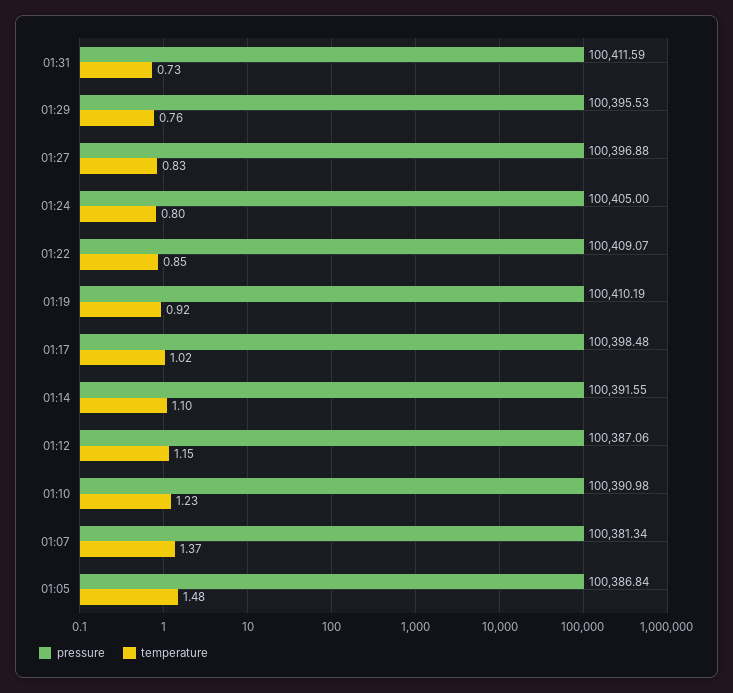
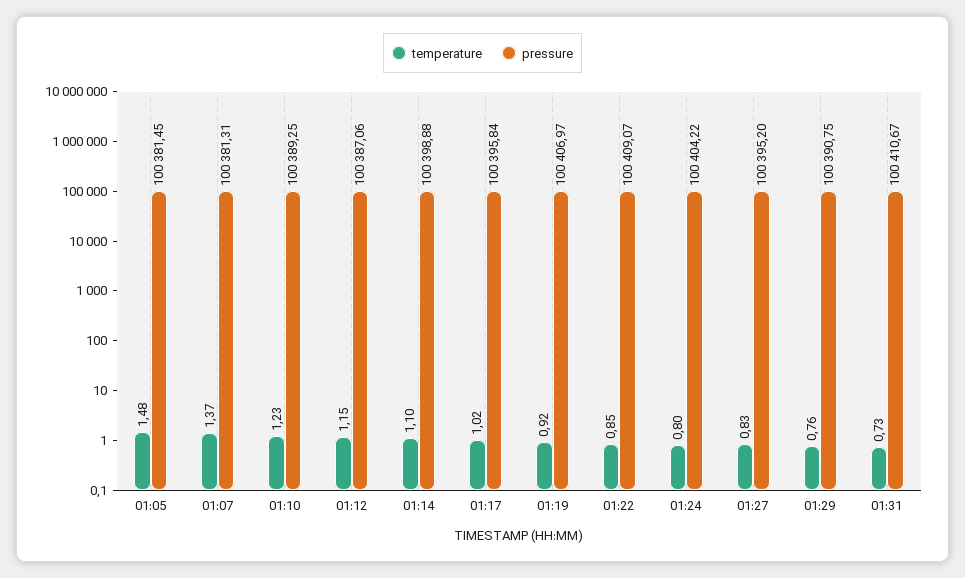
  {
    "pressure": {
-     "01:31": 100411.59,
+     "01:31": 100410.67,
-     "01:29": 100395.53,
+     "01:29": 100390.75,
-     "01:27": 100396.88,
+     "01:27": 100395.2,
-     "01:24": 100405,
+     "01:24": 100404.22,
      "01:22": 100409.07,
-     "01:19": 100410.19,
+     "01:19": 100406.97,
-     "01:17": 100398.48,
+     "01:17": 100395.84,
-     "01:14": 100391.55,
+     "01:14": 100398.88,
      "01:12": 100387.06,
-     "01:10": 100390.98,
+     "01:10": 100389.25,
-     "01:07": 100381.34,
+     "01:07": 100381.31,
-     "01:05": 100386.84
+     "01:05": 100381.45
    },
    "temperature": {
      "01:31": 0.73,
      "01:29": 0.76,
      "01:27": 0.83,
      "01:24": 0.8,
      "01:22": 0.85,
      "01:19": 0.92,
      "01:17": 1.02,
      "01:14": 1.1,
      "01:12": 1.15,
      "01:10": 1.23,
      "01:07": 1.37,
      "01:05": 1.48
    }
  }

